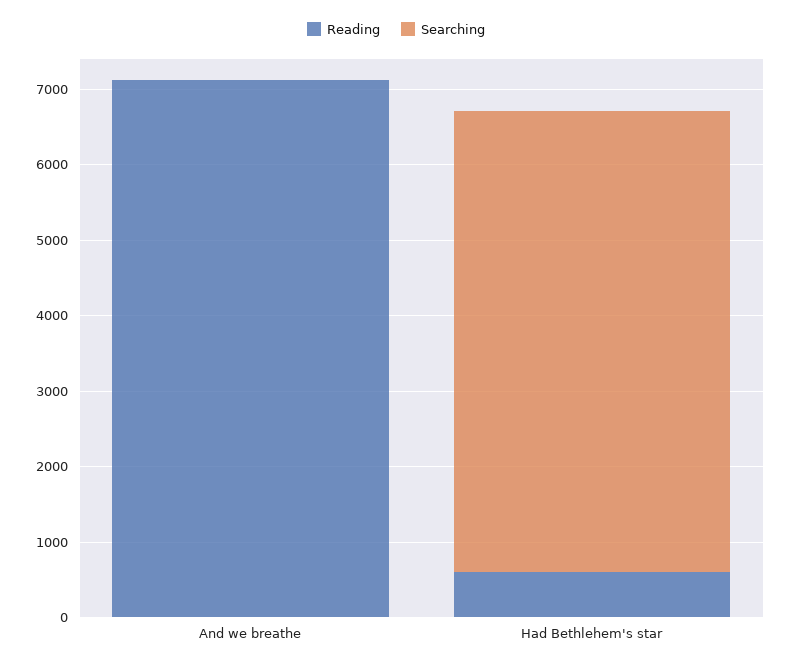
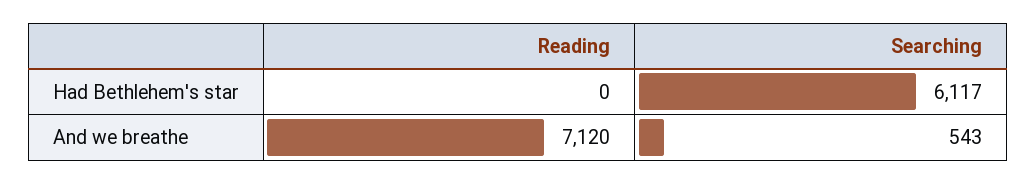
  {
    "Reading": {
      "And we breathe": 7120,
-     "Had Bethlehem's star": 600
+     "Had Bethlehem's star": 0
    },
    "Searching": {
-     "And we breathe": 0,
+     "And we breathe": 543,
      "Had Bethlehem's star": 6117
    }
  }

